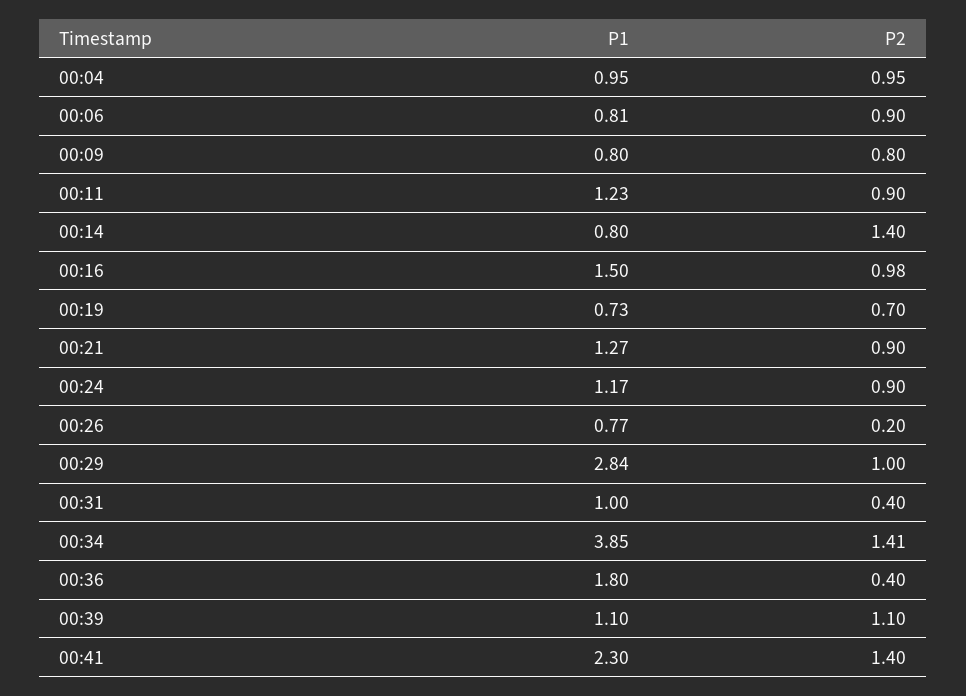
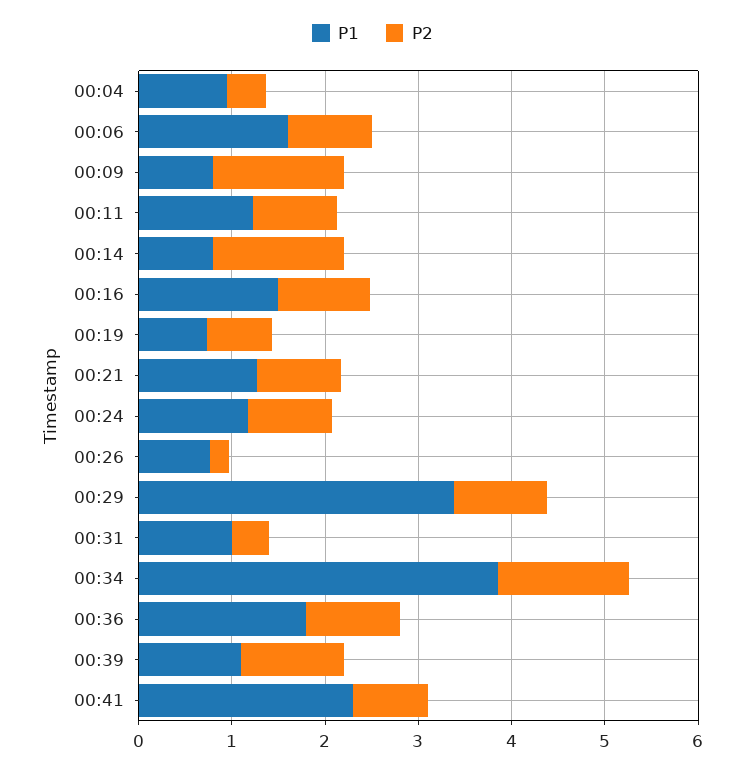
  {
    "P1": {
      "00:04": 0.95,
-     "00:06": 0.81,
+     "00:06": 1.6,
      "00:09": 0.8,
      "00:11": 1.23,
      "00:14": 0.8,
      "00:16": 1.5,
      "00:19": 0.73,
      "00:21": 1.27,
      "00:24": 1.17,
      "00:26": 0.77,
-     "00:29": 2.84,
+     "00:29": 3.4,
      "00:31": 1,
      "00:34": 3.85,
      "00:36": 1.8,
      "00:39": 1.1,
      "00:41": 2.3
    },
    "P2": {
-     "00:04": 0.95,
+     "00:04": 0.4,
      "00:06": 0.9,
-     "00:09": 0.8,
+     "00:09": 1.4,
      "00:11": 0.9,
      "00:14": 1.4,
      "00:16": 0.98,
      "00:19": 0.7,
      "00:21": 0.9,
      "00:24": 0.9,
      "00:26": 0.2,
      "00:29": 1,
      "00:31": 0.4,
      "00:34": 1.41,
-     "00:36": 0.4,
+     "00:36": 1,
      "00:39": 1.1,
-     "00:41": 1.4
+     "00:41": 0.8
    }
  }

